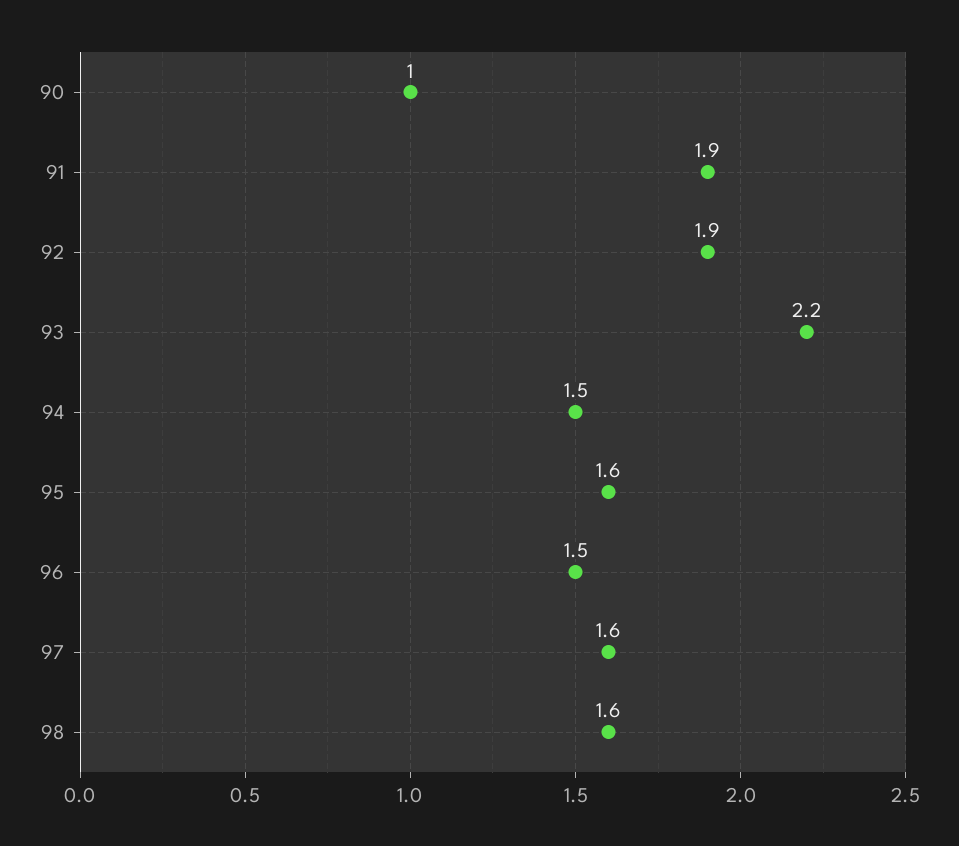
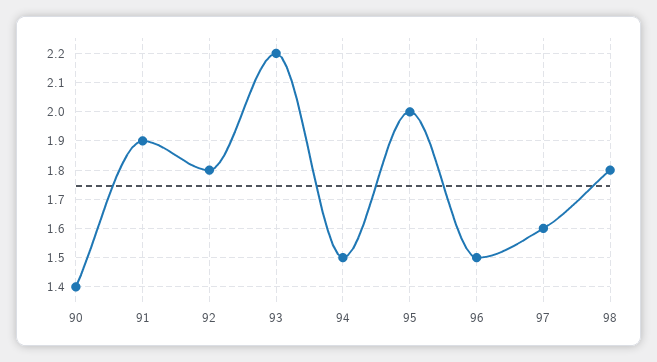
  {
-   "90": 1,
+   "90": 1.4,
    "91": 1.9,
-   "92": 1.9,
+   "92": 1.8,
    "93": 2.2,
    "94": 1.5,
-   "95": 1.6,
+   "95": 2,
    "96": 1.5,
    "97": 1.6,
-   "98": 1.6
+   "98": 1.8
  }

